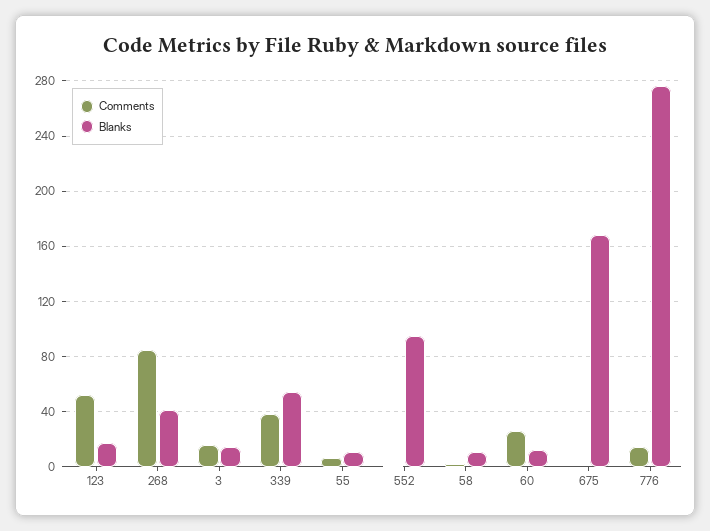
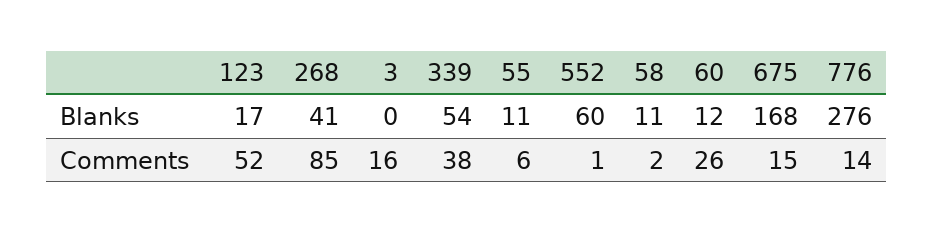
  {
    "Comments": {
      "123": 52,
      "268": 85,
      "3": 16,
      "339": 38,
      "55": 6,
      "552": 1,
      "58": 2,
      "60": 26,
-     "675": 0,
+     "675": 15,
      "776": 14
    },
    "Blanks": {
      "123": 17,
      "268": 41,
-     "3": 15,
+     "3": 0,
      "339": 54,
      "55": 11,
-     "552": 95,
+     "552": 60,
      "58": 11,
      "60": 12,
      "675": 168,
      "776": 276
    }
  }

